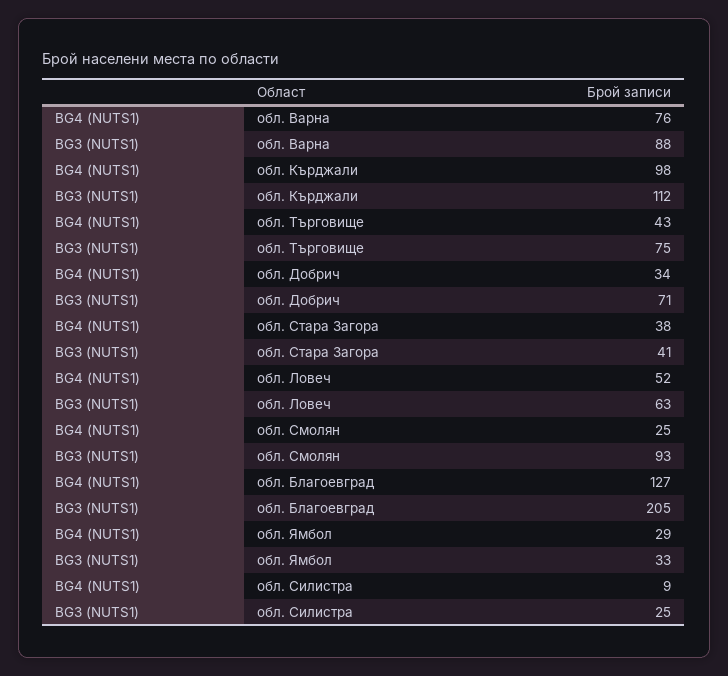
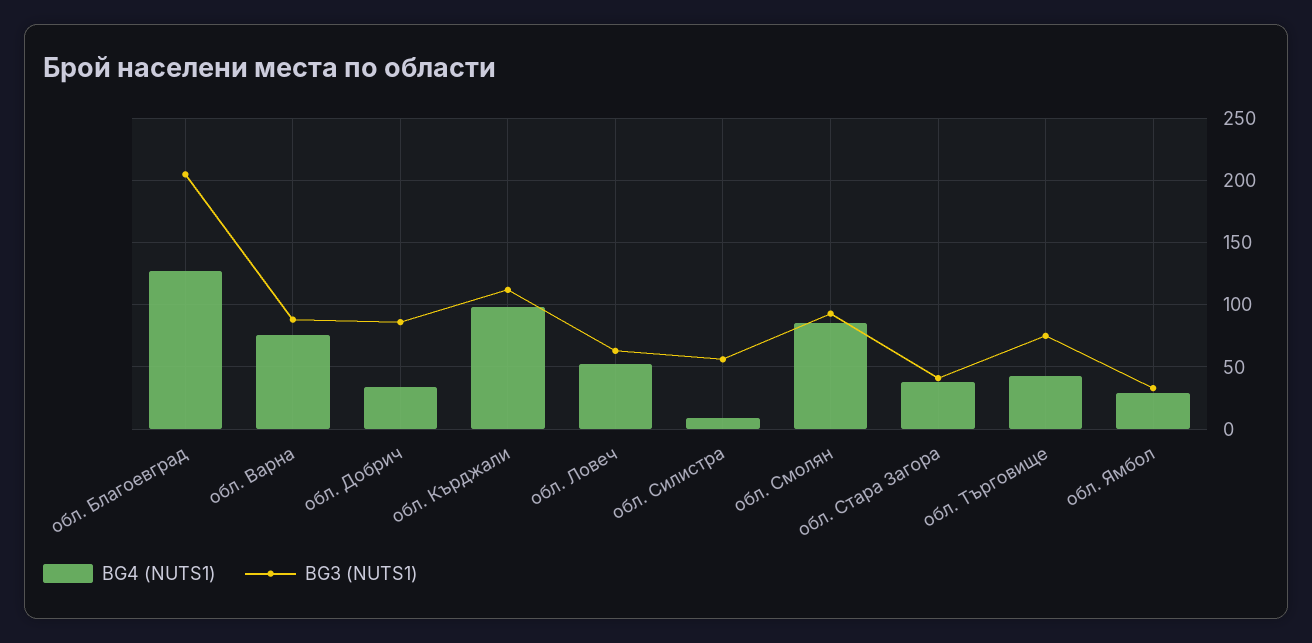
  {
    "BG4 (NUTS1)": {
      "обл. Варна": 76,
      "обл. Кърджали": 98,
      "обл. Търговище": 43,
      "обл. Добрич": 34,
      "обл. Стара Загора": 38,
      "обл. Ловеч": 52,
-     "обл. Смолян": 25,
+     "обл. Смолян": 85,
      "обл. Благоевград": 127,
      "обл. Ямбол": 29,
      "обл. Силистра": 9
    },
    "BG3 (NUTS1)": {
      "обл. Варна": 88,
      "обл. Кърджали": 112,
      "обл. Търговище": 75,
-     "обл. Добрич": 71,
+     "обл. Добрич": 85,
      "обл. Стара Загора": 41,
      "обл. Ловеч": 63,
      "обл. Смолян": 93,
      "обл. Благоевград": 205,
      "обл. Ямбол": 33,
-     "обл. Силистра": 25
+     "обл. Силистра": 55
    }
  }

